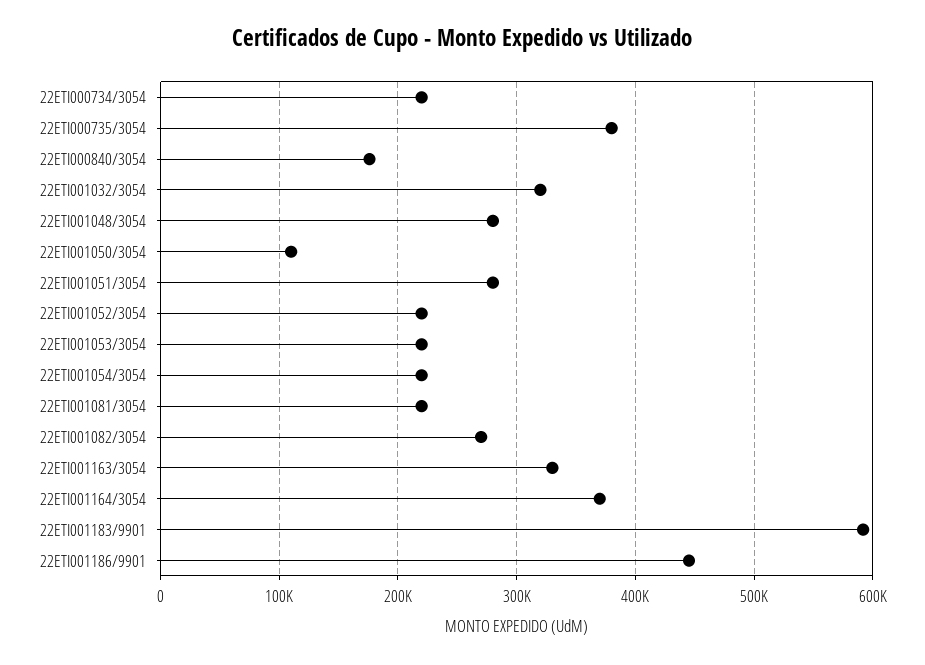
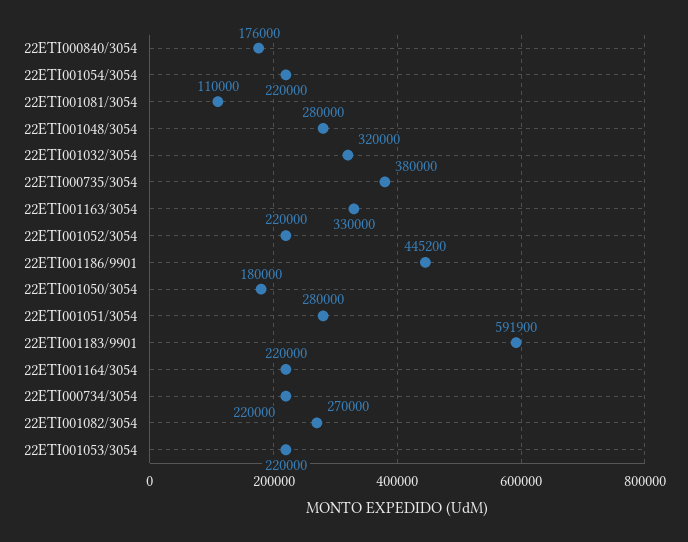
  {
    "22ETI000734/3054": 220000,
    "22ETI000735/3054": 380000,
    "22ETI000840/3054": 176000,
    "22ETI001032/3054": 320000,
    "22ETI001048/3054": 280000,
-   "22ETI001050/3054": 110000,
+   "22ETI001050/3054": 180000,
    "22ETI001051/3054": 280000,
    "22ETI001052/3054": 220000,
    "22ETI001053/3054": 220000,
    "22ETI001054/3054": 220000,
-   "22ETI001081/3054": 220000,
+   "22ETI001081/3054": 110000,
    "22ETI001082/3054": 270000,
    "22ETI001163/3054": 330000,
-   "22ETI001164/3054": 370000,
+   "22ETI001164/3054": 220000,
    "22ETI001183/9901": 591900,
    "22ETI001186/9901": 445200
  }

